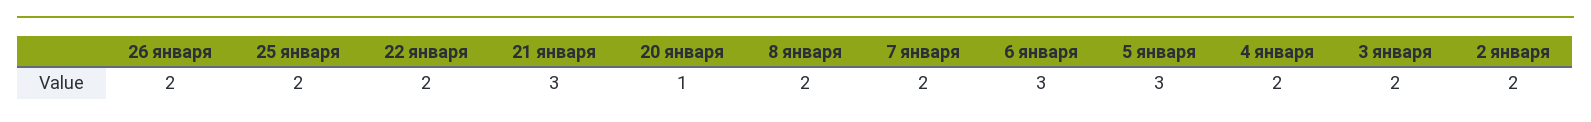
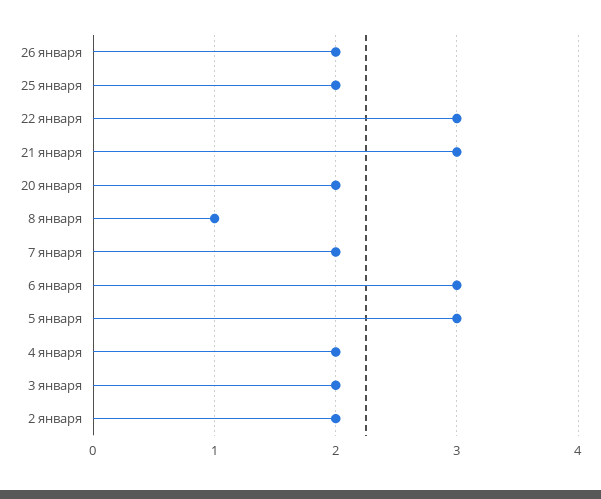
  {
    "26 января": 2,
    "25 января": 2,
-   "22 января": 2,
+   "22 января": 3,
    "21 января": 3,
-   "20 января": 1,
+   "20 января": 2,
-   "8 января": 2,
+   "8 января": 1,
    "7 января": 2,
    "6 января": 3,
    "5 января": 3,
    "4 января": 2,
    "3 января": 2,
    "2 января": 2
  }

